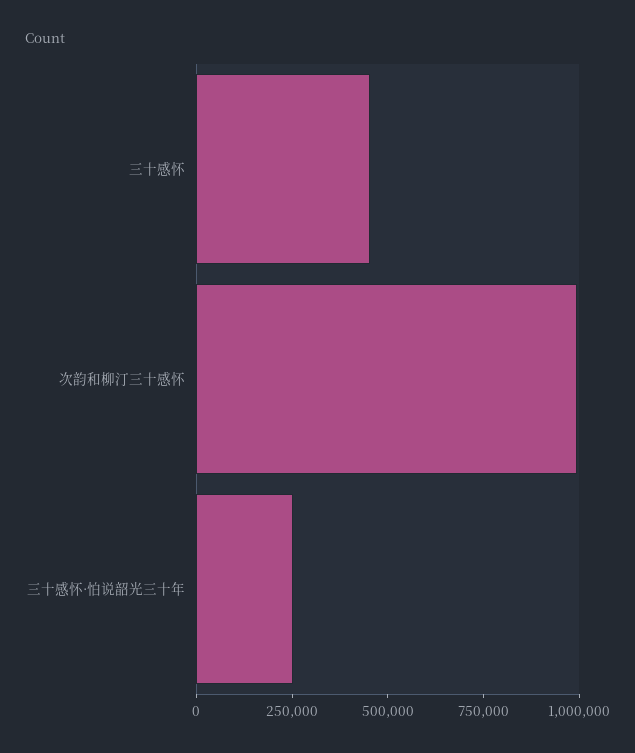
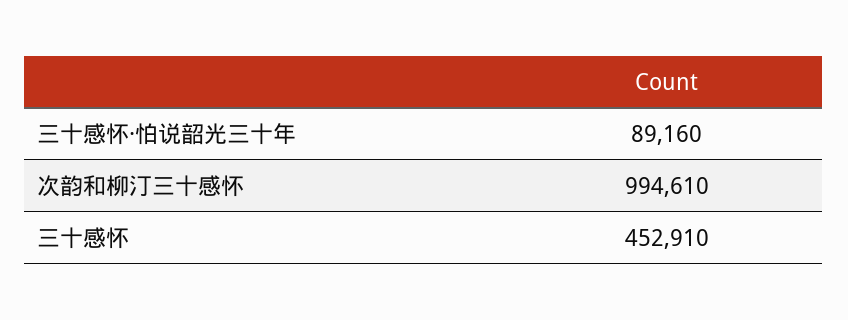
  {
    "三十感怀": 452910,
    "次韵和柳汀三十感怀": 994610,
-   "三十感怀·怕说韶光三十年": 250000
+   "三十感怀·怕说韶光三十年": 89160
  }

